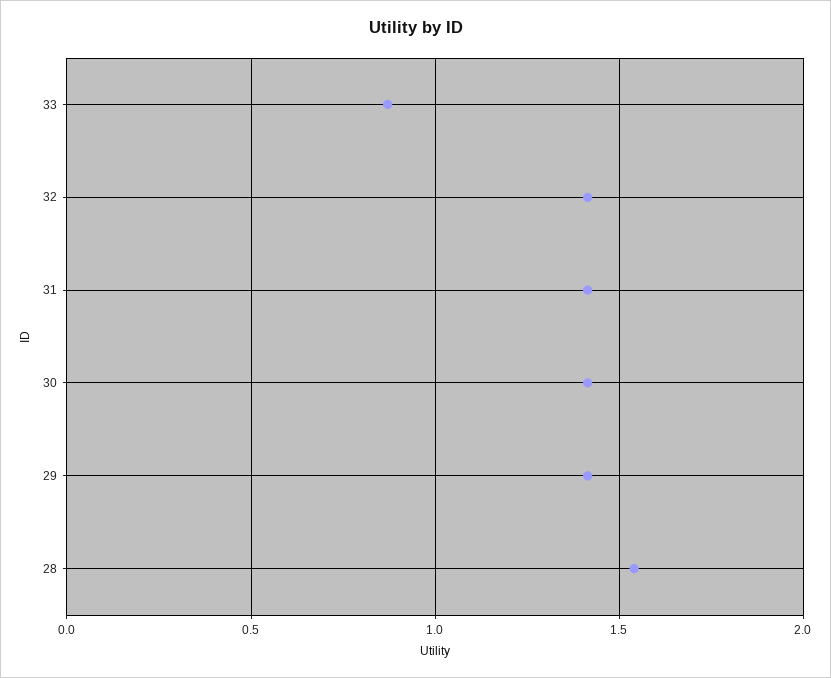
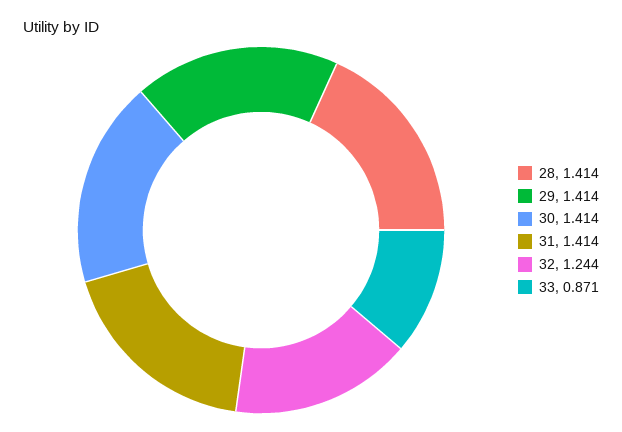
  {
    "33": 0.871,
-   "32": 1.4,
+   "32": 1.244,
    "31": 1.414,
    "30": 1.414,
    "29": 1.414,
-   "28": 1.55
+   "28": 1.414
  }

